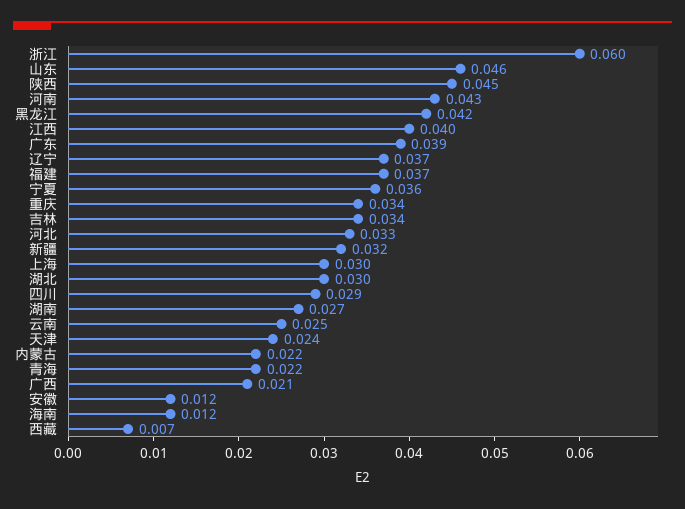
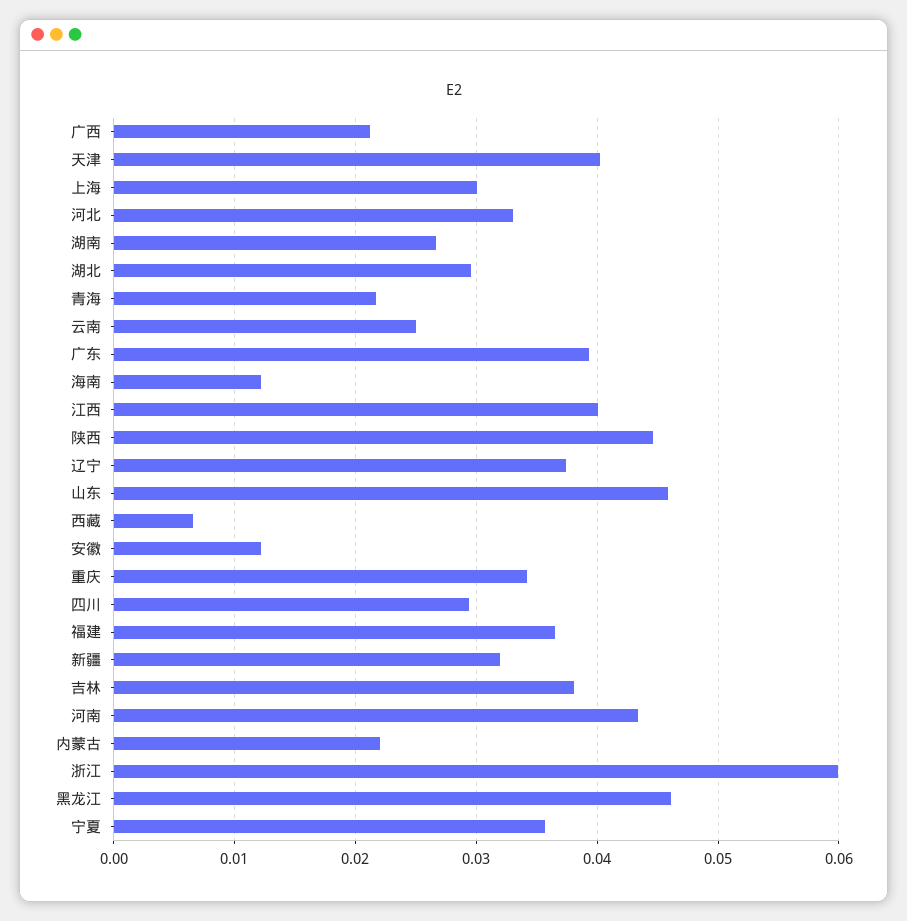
  {
    "浙江": 0.06,
    "山东": 0.046,
    "陕西": 0.045,
    "河南": 0.043,
-   "黑龙江": 0.042,
+   "黑龙江": 0.046,
    "江西": 0.04,
    "广东": 0.039,
    "辽宁": 0.037,
    "福建": 0.037,
    "宁夏": 0.036,
    "重庆": 0.034,
-   "吉林": 0.034,
+   "吉林": 0.038,
    "河北": 0.033,
    "新疆": 0.032,
    "上海": 0.03,
    "湖北": 0.03,
    "四川": 0.029,
    "湖南": 0.027,
    "云南": 0.025,
-   "天津": 0.024,
+   "天津": 0.04,
    "内蒙古": 0.022,
    "青海": 0.022,
    "广西": 0.021,
    "安徽": 0.012,
    "海南": 0.012,
    "西藏": 0.007
  }

